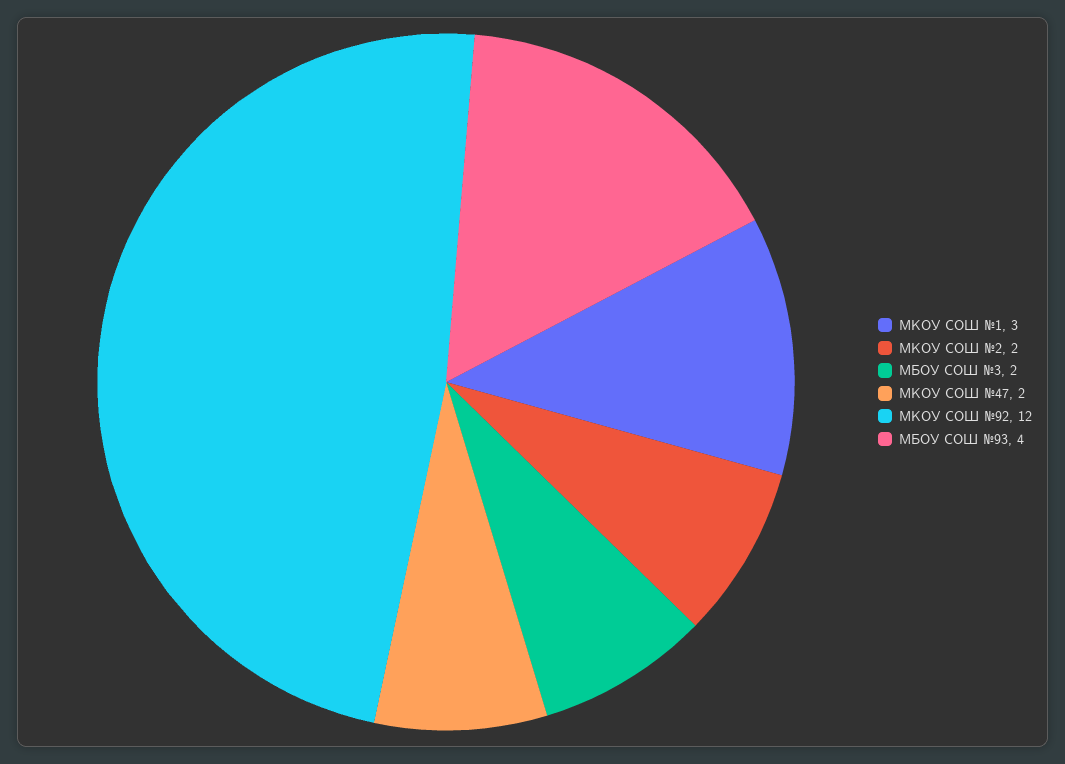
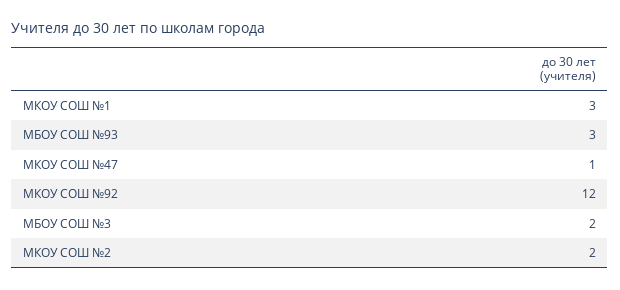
  {
    "МКОУ СОШ №1": 3,
    "МКОУ СОШ №2": 2,
    "МБОУ СОШ №3": 2,
-   "МКОУ СОШ №47": 2,
+   "МКОУ СОШ №47": 1,
    "МКОУ СОШ №92": 12,
-   "МБОУ СОШ №93": 4
+   "МБОУ СОШ №93": 3
  }

